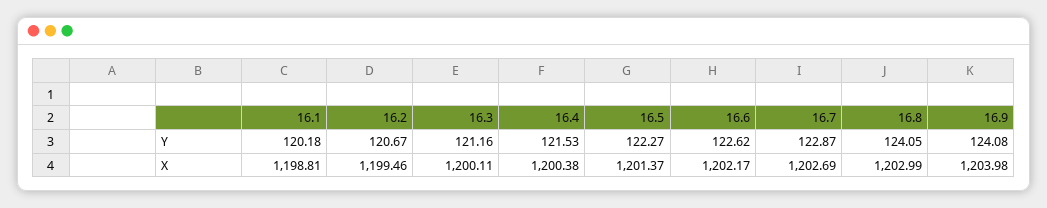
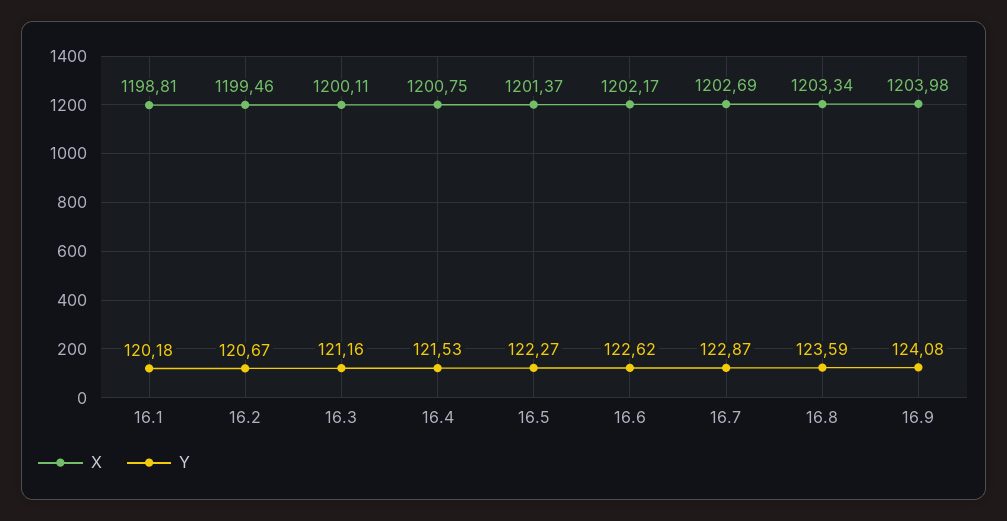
  {
    "Y": {
      "16.1": 120.18,
      "16.2": 120.67,
      "16.3": 121.16,
      "16.4": 121.53,
      "16.5": 122.27,
      "16.6": 122.62,
      "16.7": 122.87,
-     "16.8": 124.05,
+     "16.8": 123.59,
      "16.9": 124.08
    },
    "X": {
      "16.1": 1198.81,
      "16.2": 1199.46,
      "16.3": 1200.11,
-     "16.4": 1200.38,
+     "16.4": 1200.75,
      "16.5": 1201.37,
      "16.6": 1202.17,
      "16.7": 1202.69,
-     "16.8": 1202.99,
+     "16.8": 1203.34,
      "16.9": 1203.98
    }
  }

